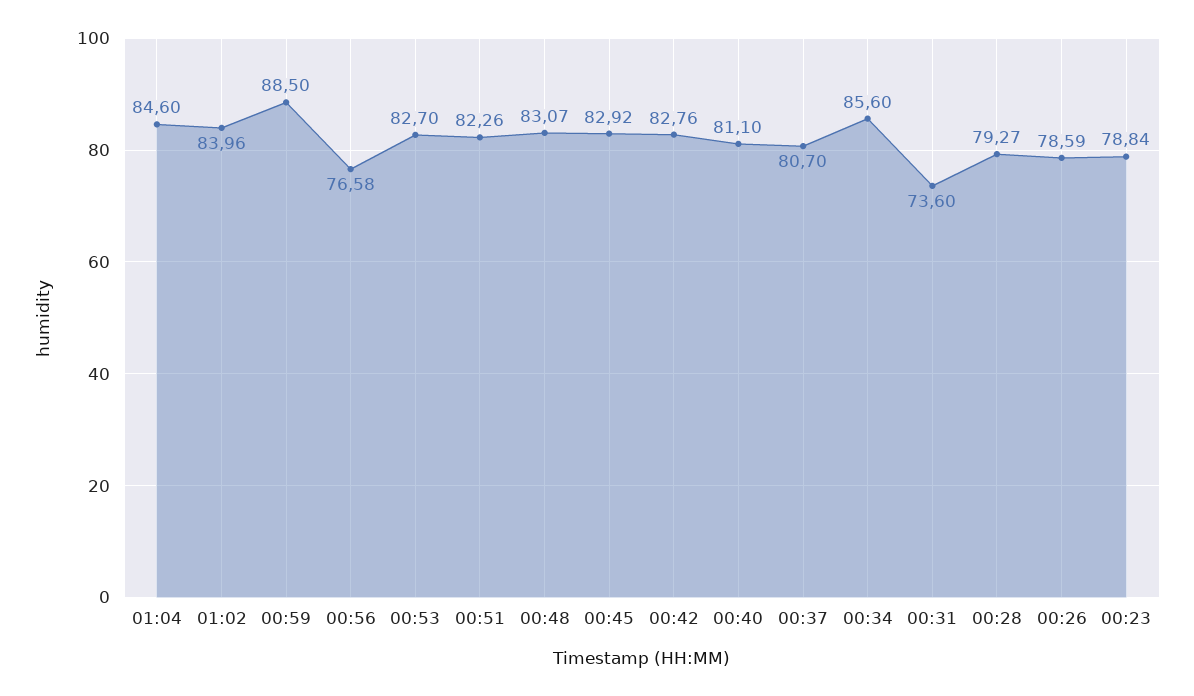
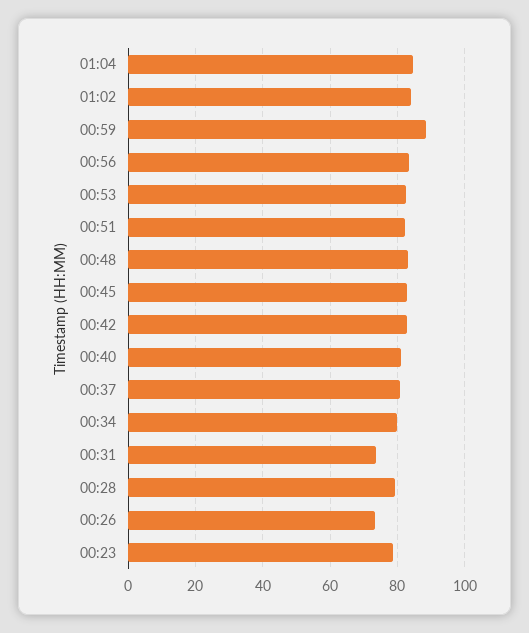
  {
    "01:04": 84.6,
    "01:02": 83.96,
    "00:59": 88.5,
-   "00:56": 76.58,
+   "00:56": 84,
    "00:53": 82.7,
    "00:51": 82.26,
    "00:48": 83.07,
    "00:45": 82.92,
    "00:42": 82.76,
    "00:40": 81.1,
    "00:37": 80.7,
-   "00:34": 85.6,
+   "00:34": 80,
    "00:31": 73.6,
    "00:28": 79.27,
-   "00:26": 78.59,
+   "00:26": 74,
    "00:23": 78.84
  }

